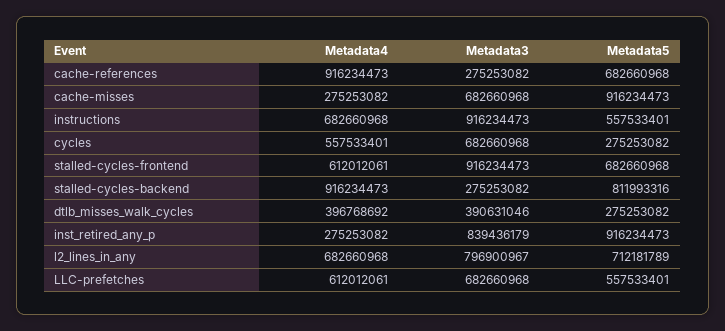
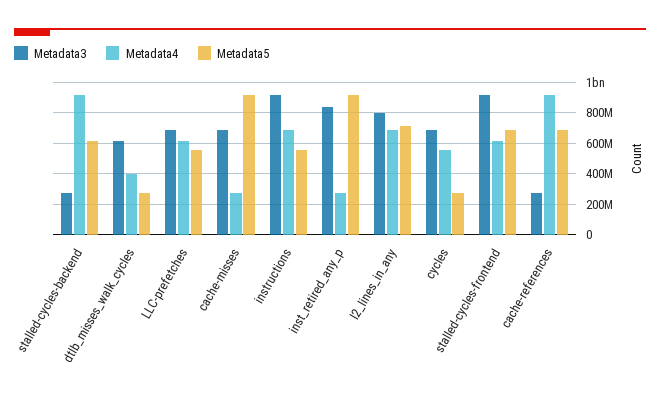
  {
    "Metadata4": {
      "cache-references": 916234473,
      "cache-misses": 275253082,
      "instructions": 682660968,
      "cycles": 557533401,
      "stalled-cycles-frontend": 612012061,
      "stalled-cycles-backend": 916234473,
      "dtlb_misses_walk_cycles": 396768692,
      "inst_retired_any_p": 275253082,
      "l2_lines_in_any": 682660968,
      "LLC-prefetches": 612012061
    },
    "Metadata3": {
      "cache-references": 275253082,
      "cache-misses": 682660968,
      "instructions": 916234473,
      "cycles": 682660968,
      "stalled-cycles-frontend": 916234473,
      "stalled-cycles-backend": 275253082,
-     "dtlb_misses_walk_cycles": 390631046,
+     "dtlb_misses_walk_cycles": 600000000,
      "inst_retired_any_p": 839436179,
      "l2_lines_in_any": 796900967,
      "LLC-prefetches": 682660968
    },
    "Metadata5": {
      "cache-references": 682660968,
      "cache-misses": 916234473,
      "instructions": 557533401,
      "cycles": 275253082,
      "stalled-cycles-frontend": 682660968,
-     "stalled-cycles-backend": 811993316,
+     "stalled-cycles-backend": 600000000,
      "dtlb_misses_walk_cycles": 275253082,
      "inst_retired_any_p": 916234473,
      "l2_lines_in_any": 712181789,
      "LLC-prefetches": 557533401
    }
  }

